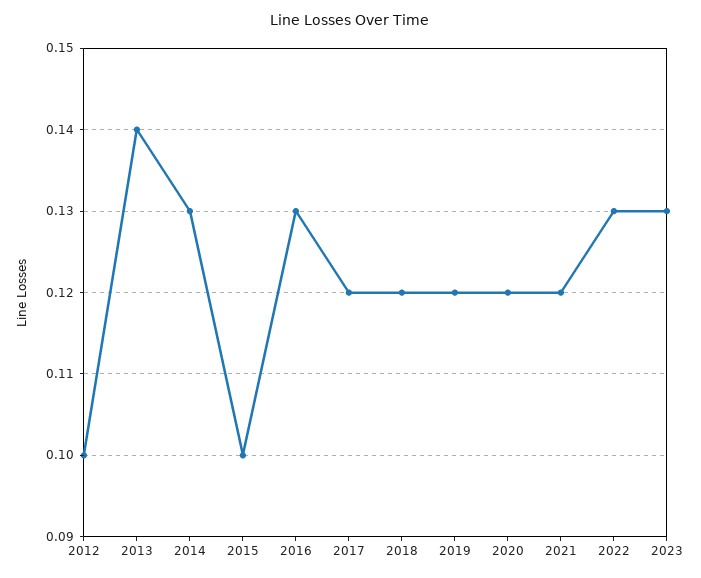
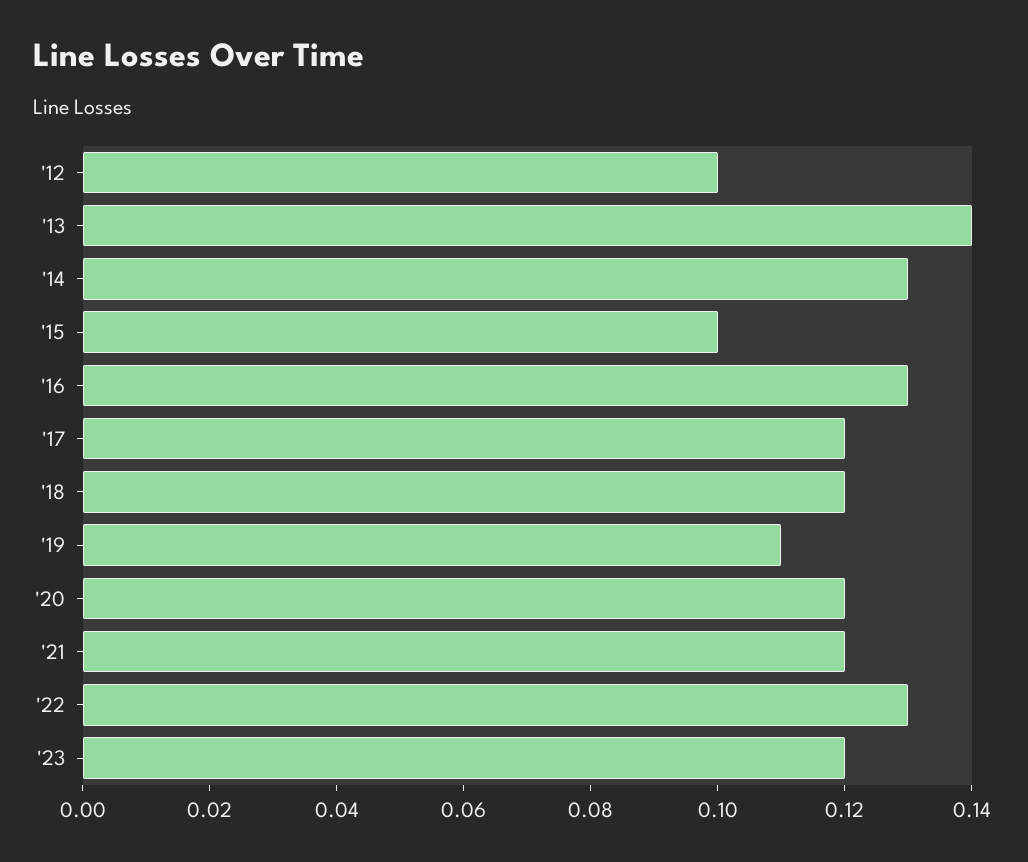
  {
    "2012": 0.1,
    "2013": 0.14,
    "2014": 0.13,
    "2015": 0.1,
    "2016": 0.13,
    "2017": 0.12,
    "2018": 0.12,
-   "2019": 0.12,
+   "2019": 0.11,
    "2020": 0.12,
    "2021": 0.12,
    "2022": 0.13,
-   "2023": 0.13
+   "2023": 0.12
  }

